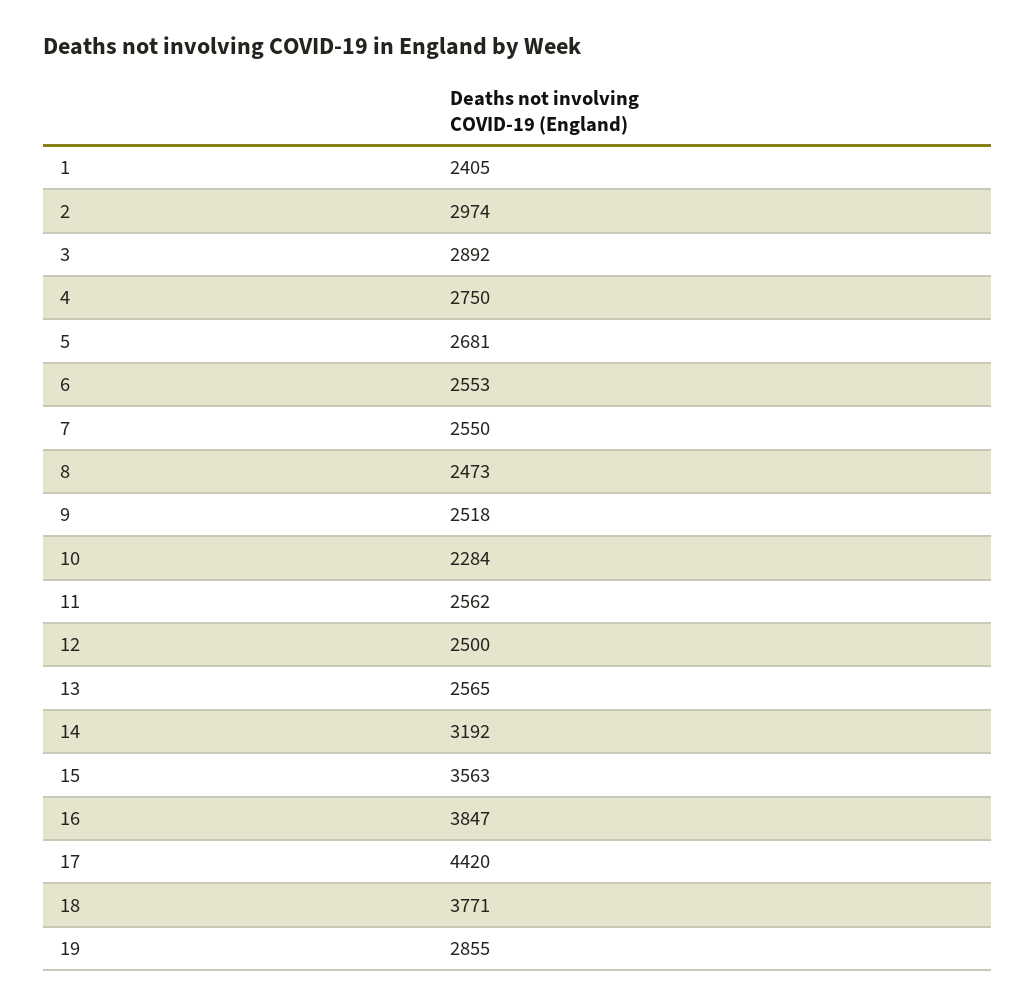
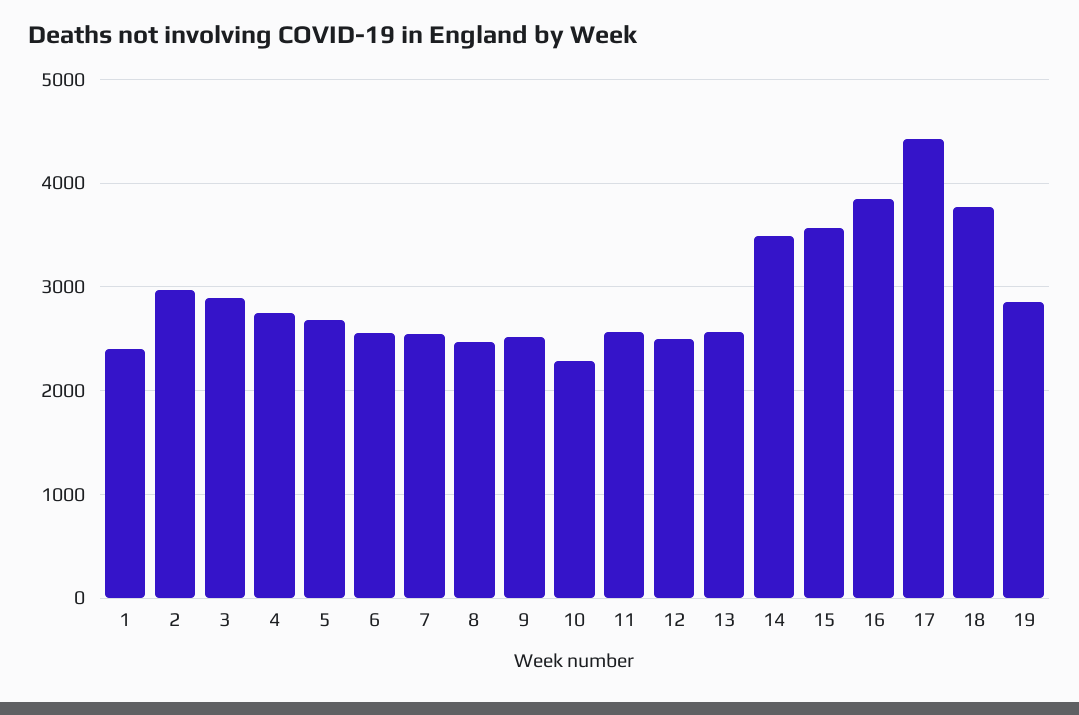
  {
    "1": 2405,
    "2": 2974,
    "3": 2892,
    "4": 2750,
    "5": 2681,
    "6": 2553,
    "7": 2550,
    "8": 2473,
    "9": 2518,
    "10": 2284,
    "11": 2562,
    "12": 2500,
    "13": 2565,
-   "14": 3192,
+   "14": 3500,
    "15": 3563,
    "16": 3847,
    "17": 4420,
    "18": 3771,
    "19": 2855
  }

